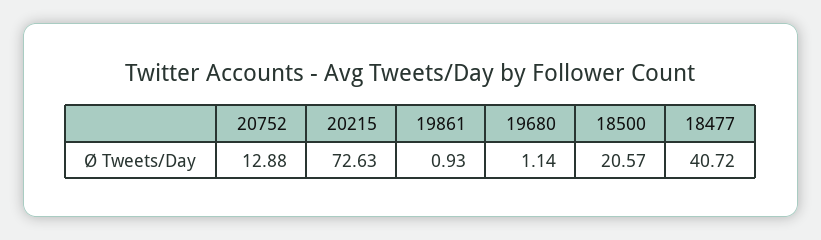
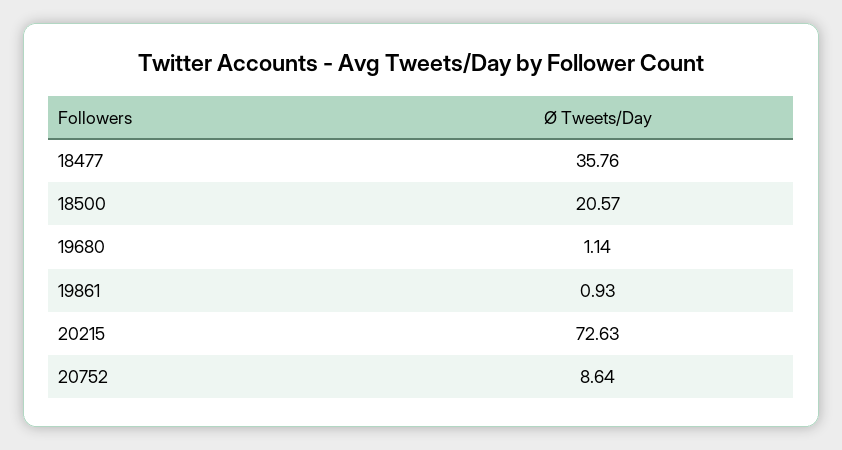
  {
-   "20752": 12.88,
+   "20752": 8.64,
    "20215": 72.63,
    "19861": 0.93,
    "19680": 1.14,
    "18500": 20.57,
-   "18477": 40.72
+   "18477": 35.76
  }

